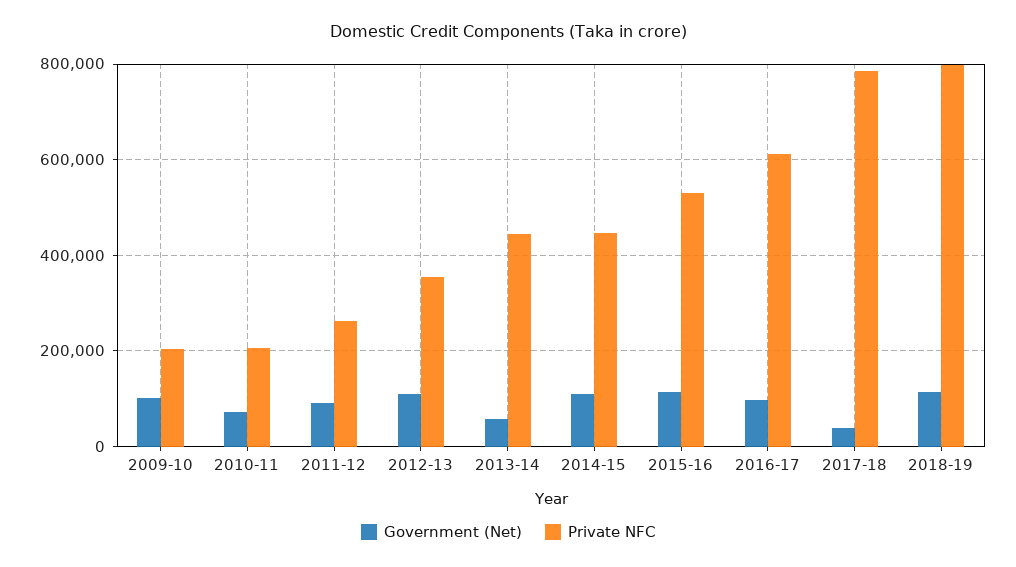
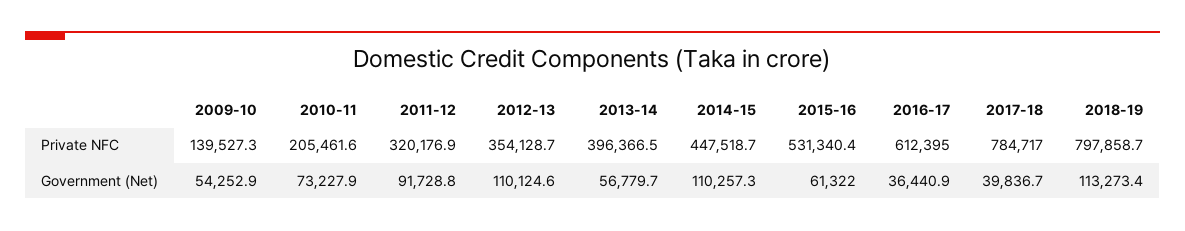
  {
    "Government (Net)": {
-     "2009-10": 100000,
+     "2009-10": 54252.9,
      "2010-11": 73227.9,
      "2011-12": 91728.8,
      "2012-13": 110124.6,
      "2013-14": 56779.7,
      "2014-15": 110257.3,
-     "2015-16": 120000,
+     "2015-16": 61322,
-     "2016-17": 100000,
+     "2016-17": 36440.9,
      "2017-18": 39836.7,
      "2018-19": 113273.4
    },
    "Private NFC": {
-     "2009-10": 200000,
+     "2009-10": 139527.3,
      "2010-11": 205461.6,
-     "2011-12": 260000,
+     "2011-12": 320176.9,
      "2012-13": 354128.7,
-     "2013-14": 440000,
+     "2013-14": 396366.5,
      "2014-15": 447518.7,
      "2015-16": 531340.4,
      "2016-17": 612395,
      "2017-18": 784717,
      "2018-19": 797858.7
    }
  }

